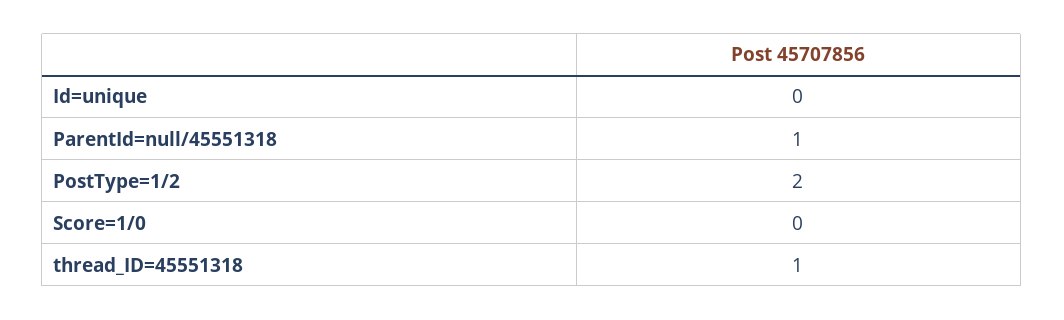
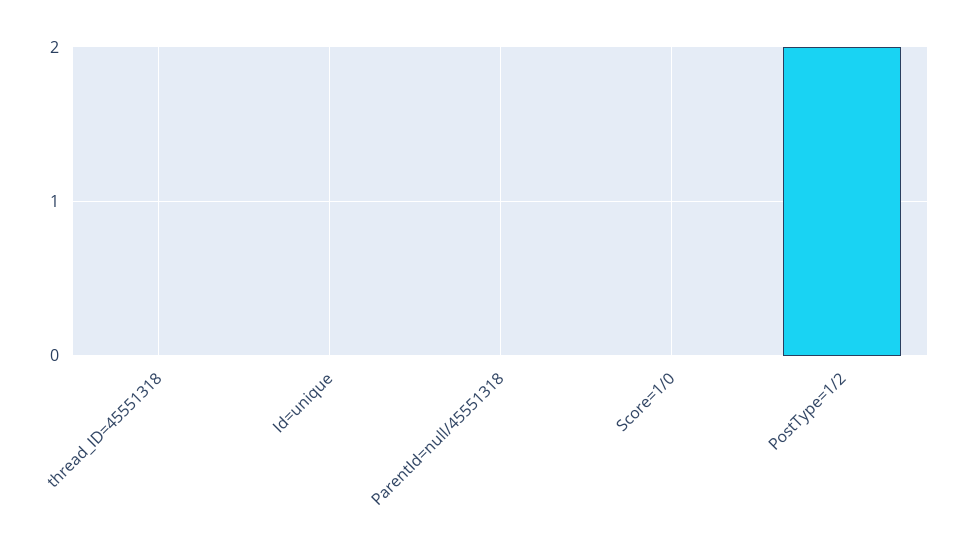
  {
    "Id=unique": 0,
-   "ParentId=null/45551318": 1,
+   "ParentId=null/45551318": 0,
    "PostType=1/2": 2,
    "Score=1/0": 0,
-   "thread_ID=45551318": 1
+   "thread_ID=45551318": 0
  }

